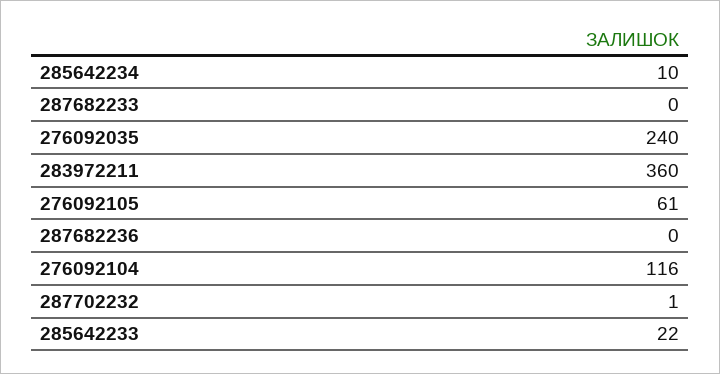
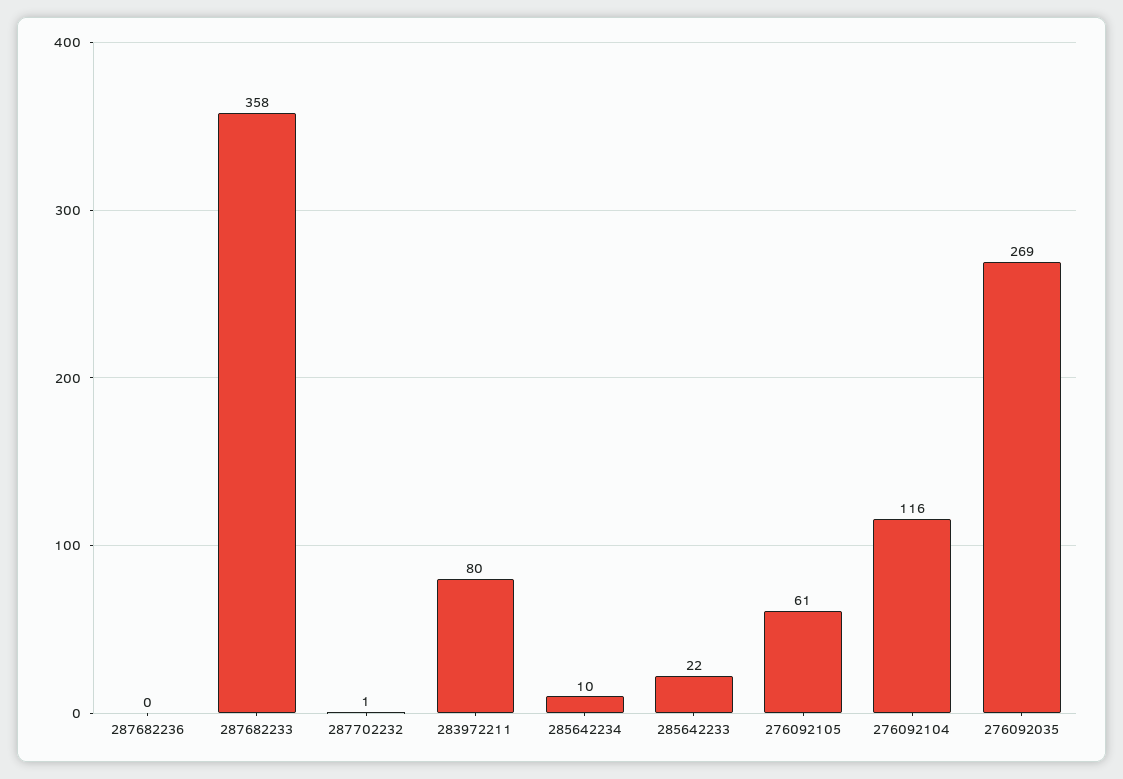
  {
    "285642234": 10,
-   "287682233": 0,
+   "287682233": 358,
-   "276092035": 240,
+   "276092035": 269,
-   "283972211": 360,
+   "283972211": 80,
    "276092105": 61,
    "287682236": 0,
    "276092104": 116,
    "287702232": 1,
    "285642233": 22
  }

